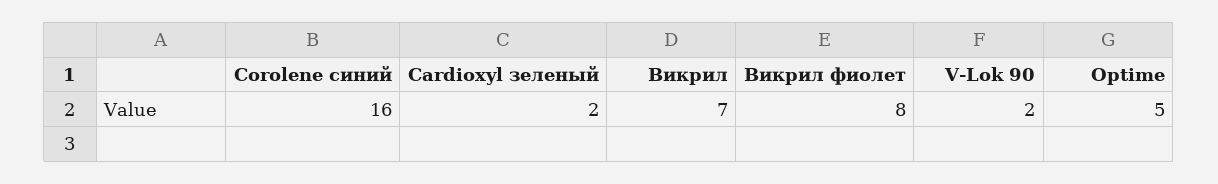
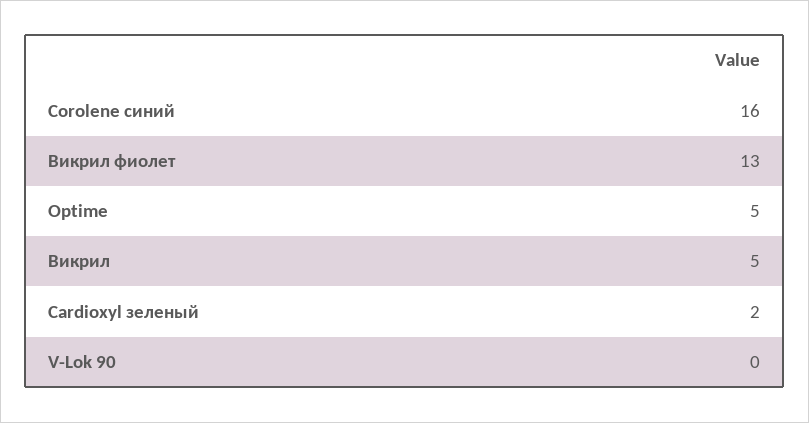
  {
    "Corolene синий": 16,
    "Cardioxyl зеленый": 2,
-   "Викрил": 7,
+   "Викрил": 5,
-   "Викрил фиолет": 8,
+   "Викрил фиолет": 13,
-   "V-Lok 90": 2,
+   "V-Lok 90": 0,
    "Optime": 5
  }

